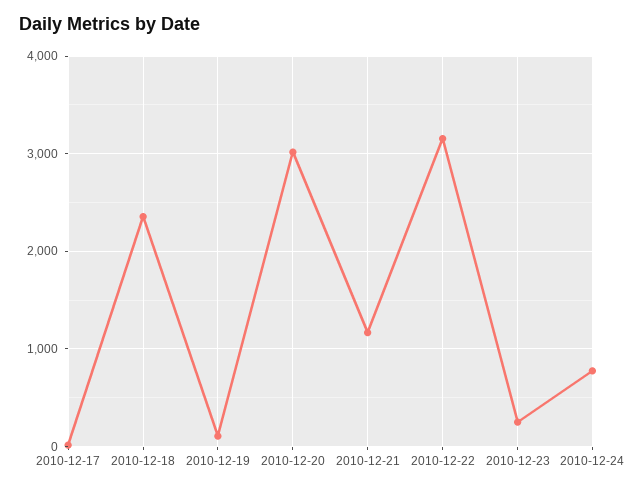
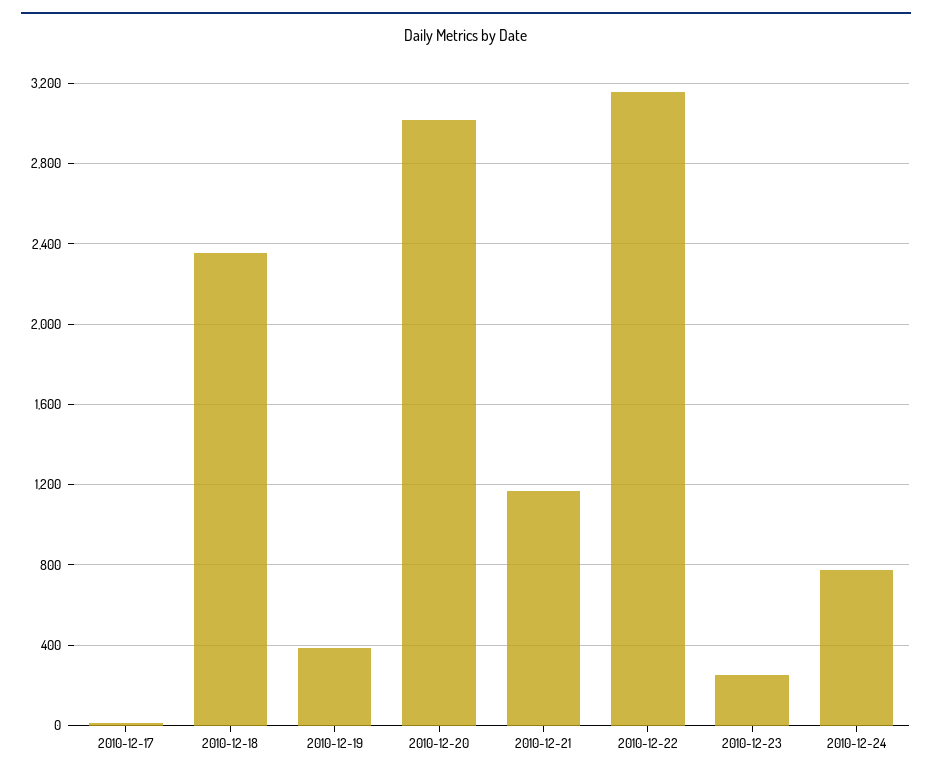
  {
    "2010-12-17": 0,
    "2010-12-18": 2350,
-   "2010-12-19": 100,
+   "2010-12-19": 400,
    "2010-12-20": 3000,
    "2010-12-21": 1150,
    "2010-12-22": 3150,
    "2010-12-23": 250,
    "2010-12-24": 800
  }

